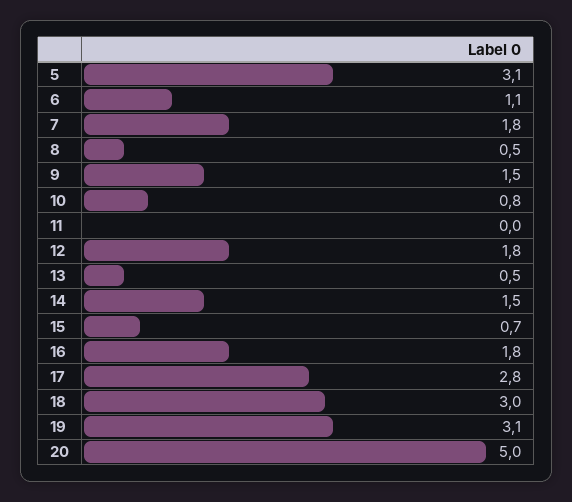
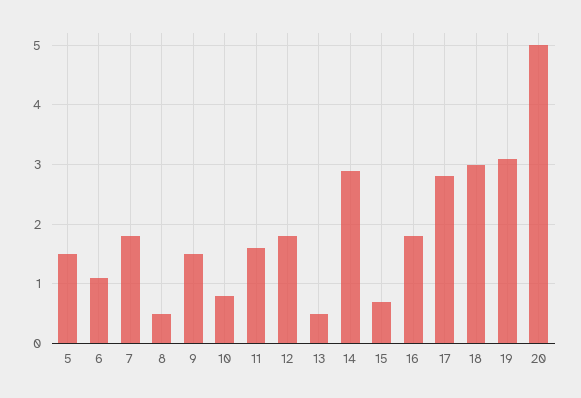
  {
-   "5": 3.1,
+   "5": 1.5,
    "6": 1.1,
    "7": 1.8,
    "8": 0.5,
    "9": 1.5,
    "10": 0.8,
-   "11": 0,
+   "11": 1.5,
    "12": 1.8,
    "13": 0.5,
-   "14": 1.5,
+   "14": 3,
    "15": 0.7,
    "16": 1.8,
    "17": 2.8,
    "18": 3,
    "19": 3.1,
    "20": 5
  }

